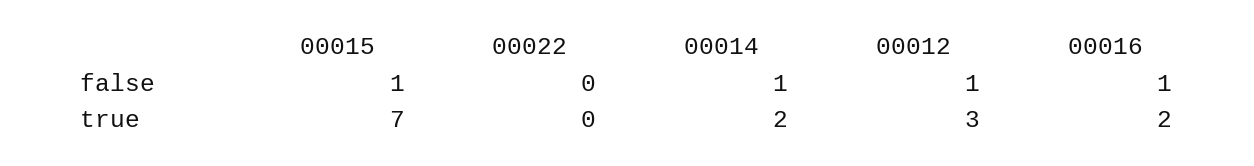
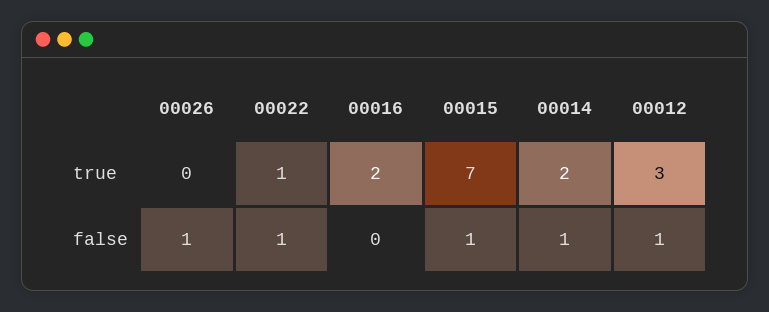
  {
    "00015": {
      "false": 1,
      "true": 7
    },
    "00022": {
-     "false": 0,
+     "false": 1,
-     "true": 0
+     "true": 1
    },
    "00014": {
      "false": 1,
      "true": 2
    },
    "00012": {
      "false": 1,
      "true": 3
    },
    "00016": {
-     "false": 1,
+     "false": 0,
      "true": 2
-   }
+   },
+   "00026": {
+     "true": 0,
+     "false": 1
+   }
  }

